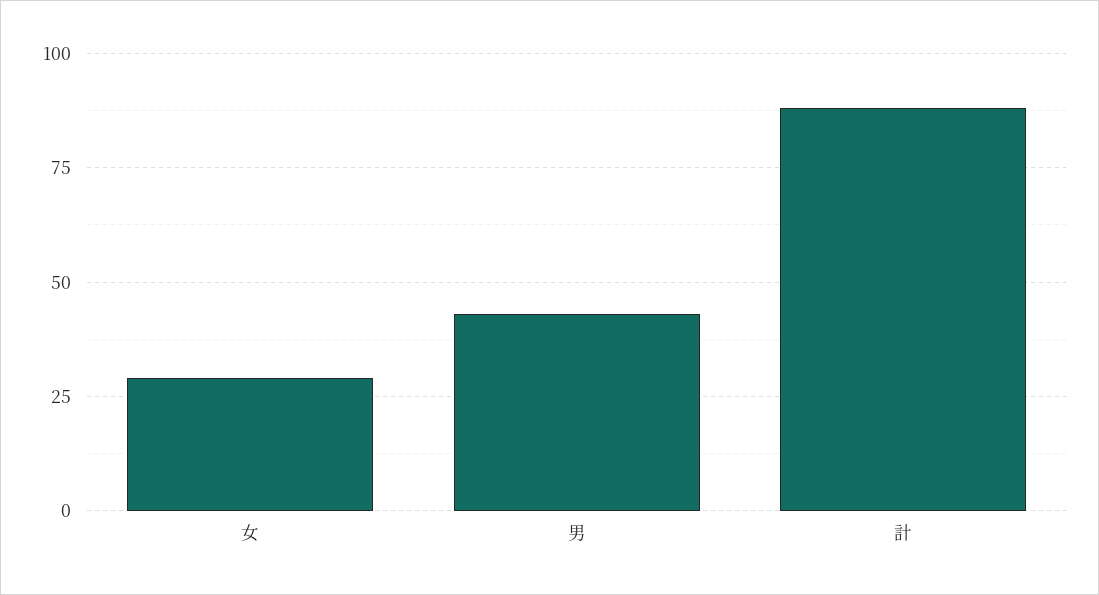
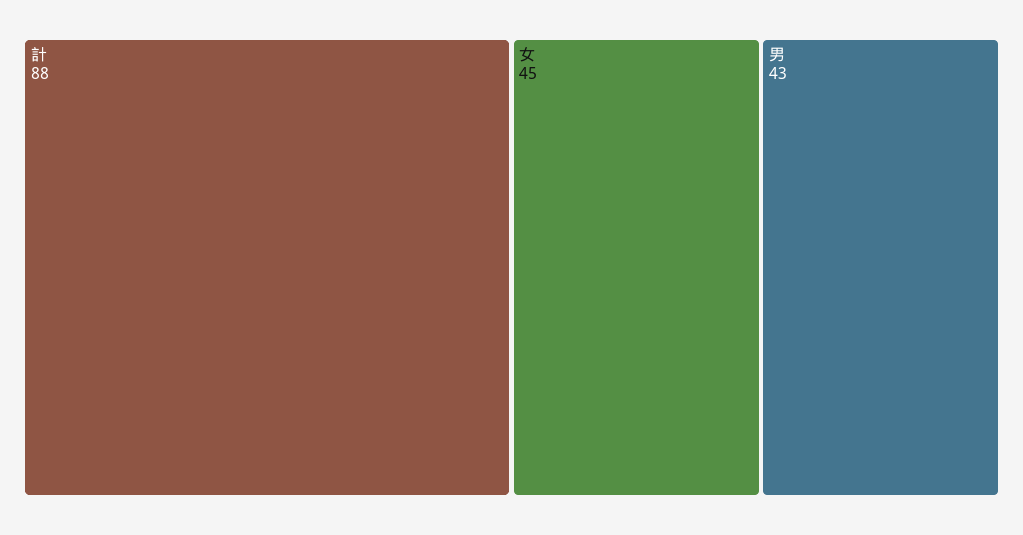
  {
-   "女": 30,
+   "女": 45,
    "男": 43,
    "計": 88
  }

